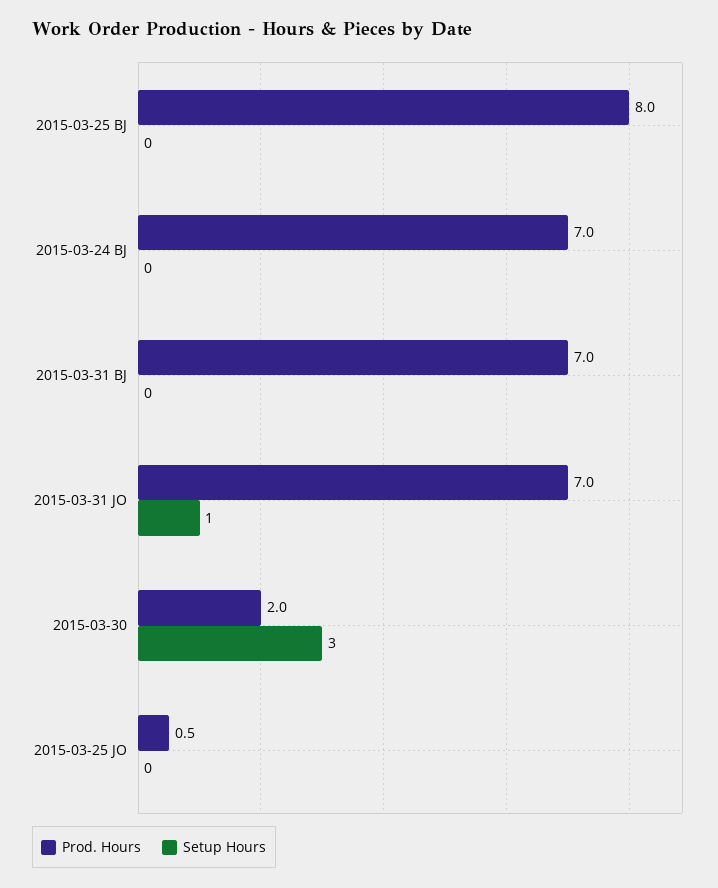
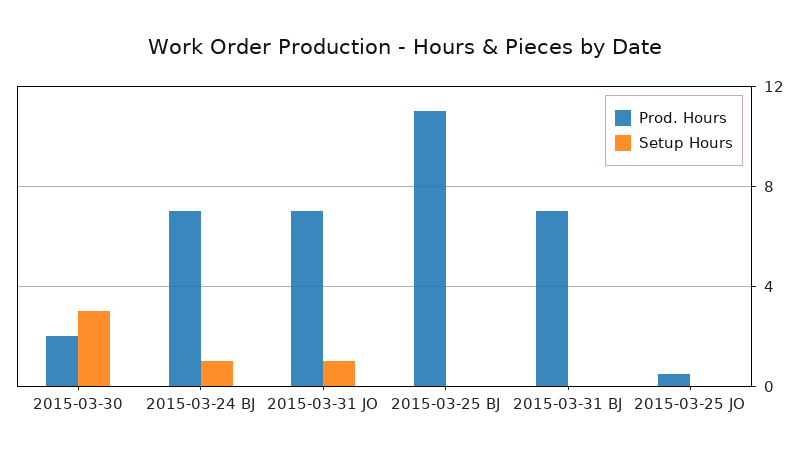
  {
    "Prod. Hours": {
-     "2015-03-25 BJ": 8,
+     "2015-03-25 BJ": 11,
      "2015-03-24 BJ": 7,
      "2015-03-31 BJ": 7,
      "2015-03-31 JO": 7,
      "2015-03-30": 2,
      "2015-03-25 JO": 0.5
    },
    "Setup Hours": {
      "2015-03-25 BJ": 0,
-     "2015-03-24 BJ": 0,
+     "2015-03-24 BJ": 1,
      "2015-03-31 BJ": 0,
      "2015-03-31 JO": 1,
      "2015-03-30": 3,
      "2015-03-25 JO": 0
    }
  }

